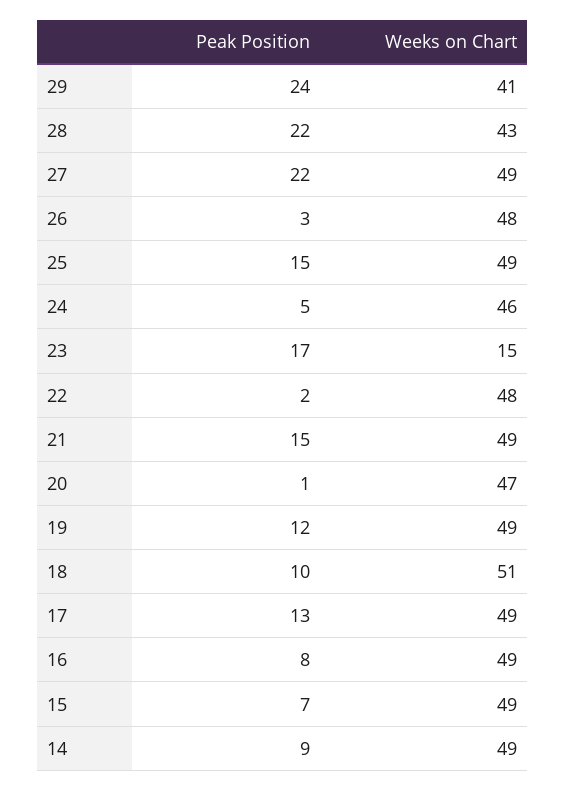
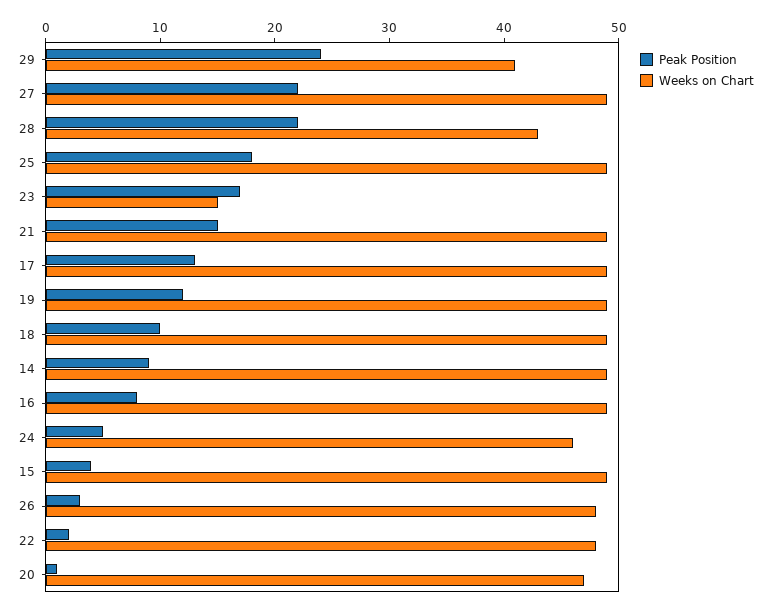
  {
    "Peak Position": {
      "29": 24,
      "28": 22,
      "27": 22,
      "26": 3,
-     "25": 15,
+     "25": 18,
      "24": 5,
      "23": 17,
      "22": 2,
      "21": 15,
      "20": 1,
      "19": 12,
      "18": 10,
      "17": 13,
      "16": 8,
-     "15": 7,
+     "15": 4,
      "14": 9
    },
    "Weeks on Chart": {
      "29": 41,
      "28": 43,
      "27": 49,
      "26": 48,
      "25": 49,
      "24": 46,
      "23": 15,
      "22": 48,
      "21": 49,
      "20": 47,
      "19": 49,
-     "18": 51,
+     "18": 49,
      "17": 49,
      "16": 49,
      "15": 49,
      "14": 49
    }
  }

